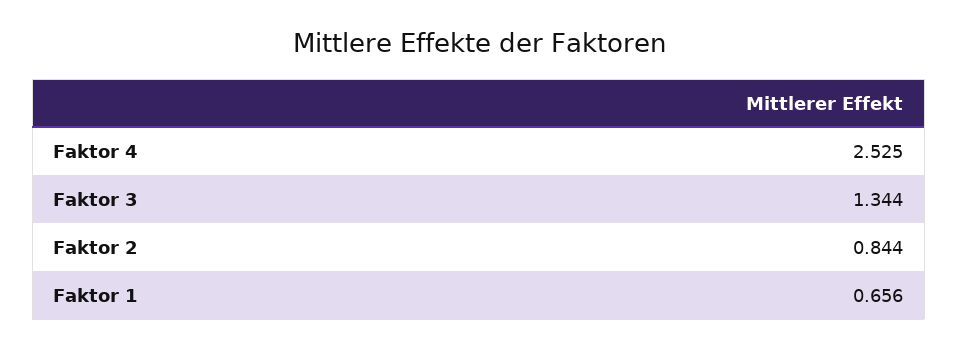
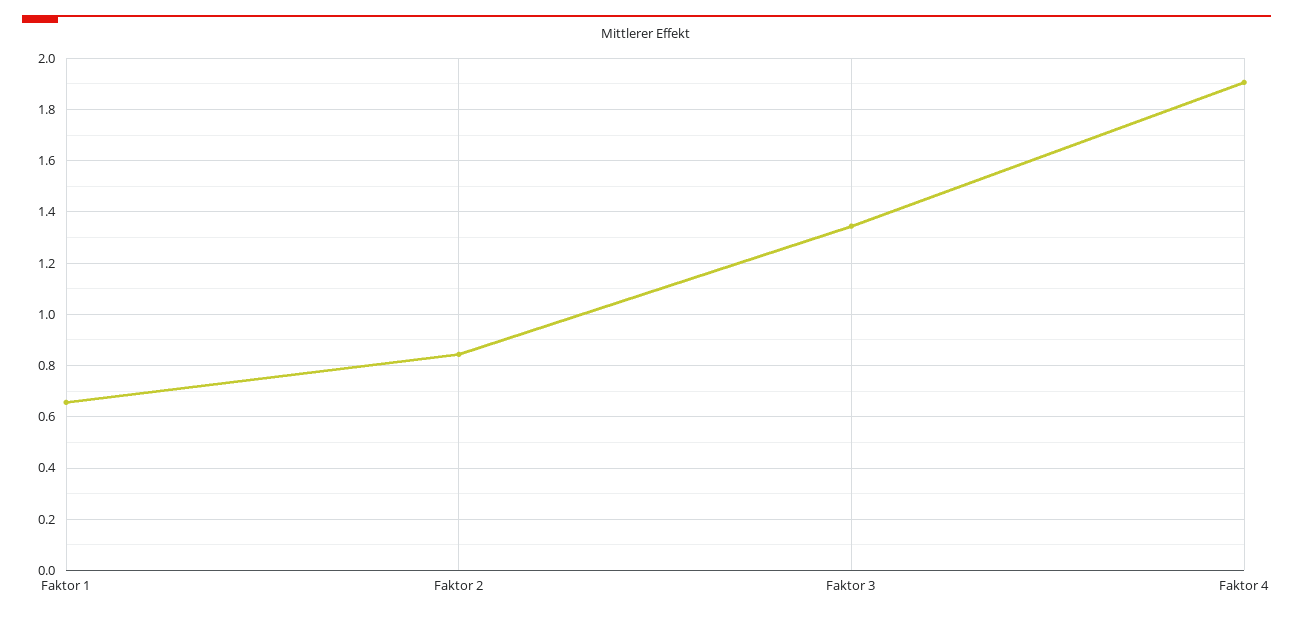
  {
-   "Faktor 4": 2.525,
+   "Faktor 4": 1.9,
    "Faktor 3": 1.344,
    "Faktor 2": 0.844,
    "Faktor 1": 0.656
  }

